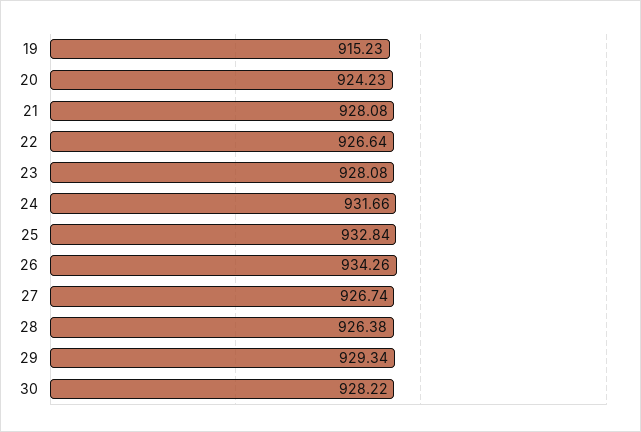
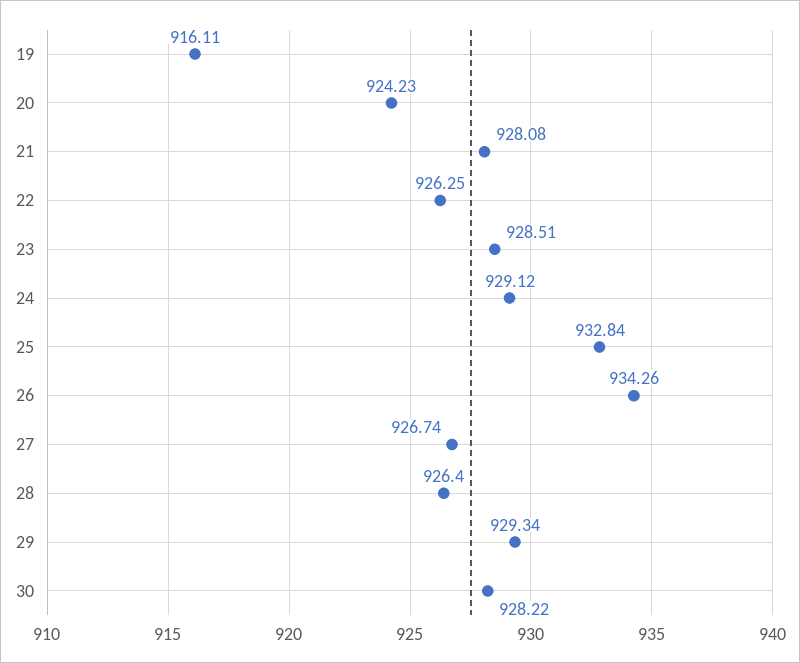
  {
-   "19": 915.23,
+   "19": 916.11,
    "20": 924.23,
    "21": 928.08,
-   "22": 926.64,
+   "22": 926.25,
-   "23": 928.08,
+   "23": 928.51,
-   "24": 931.66,
+   "24": 929.12,
    "25": 932.84,
    "26": 934.26,
    "27": 926.74,
-   "28": 926.38,
+   "28": 926.4,
    "29": 929.34,
    "30": 928.22
  }

